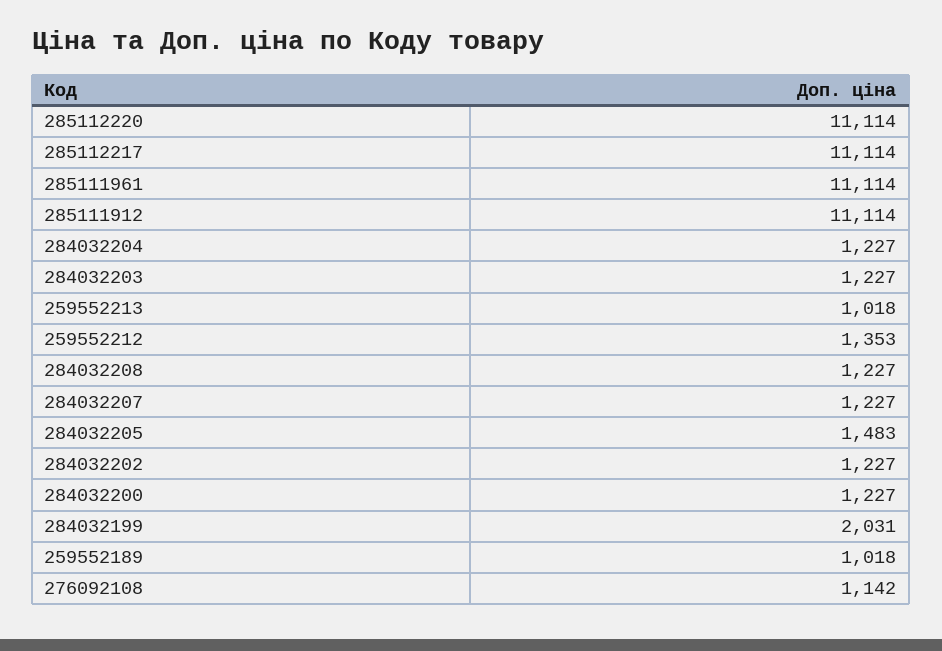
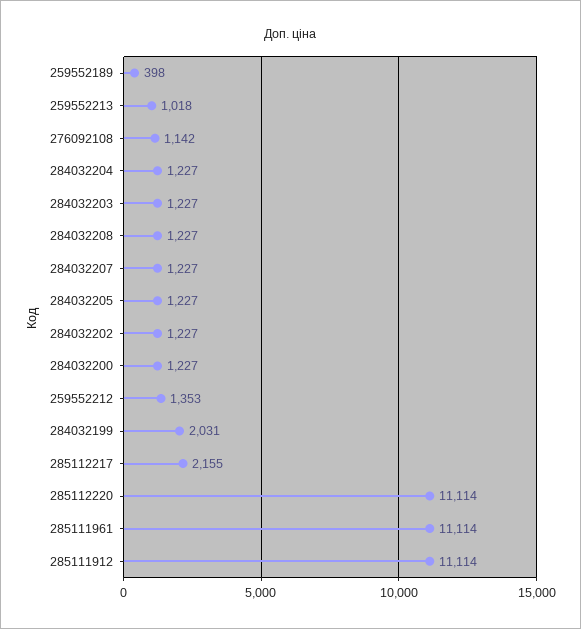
  {
    "285112220": 11114,
-   "285112217": 11114,
+   "285112217": 2155,
    "285111961": 11114,
    "285111912": 11114,
    "284032204": 1227,
    "284032203": 1227,
    "259552213": 1018,
    "259552212": 1353,
    "284032208": 1227,
    "284032207": 1227,
-   "284032205": 1483,
+   "284032205": 1227,
    "284032202": 1227,
    "284032200": 1227,
    "284032199": 2031,
-   "259552189": 1018,
+   "259552189": 398,
    "276092108": 1142
  }

